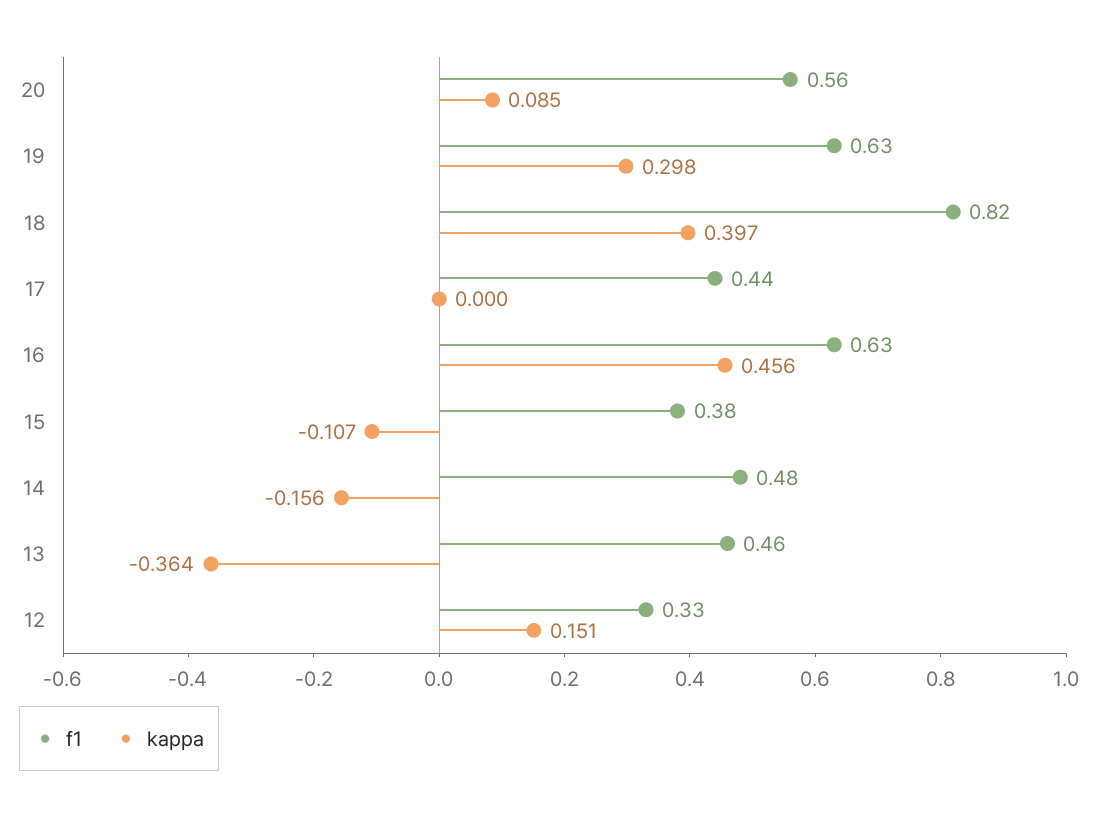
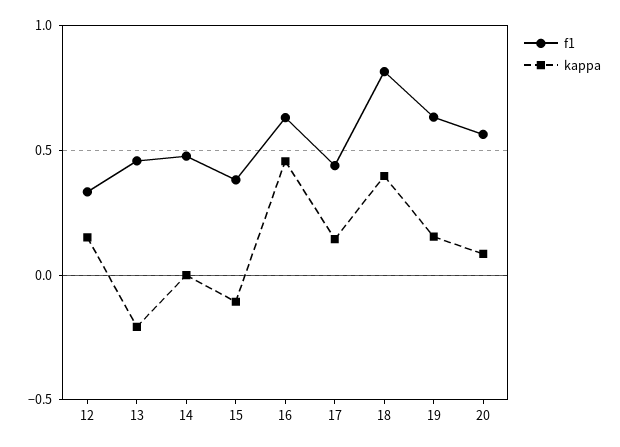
  {
    "f1": {
      "20": 0.56,
      "19": 0.63,
      "18": 0.82,
      "17": 0.44,
      "16": 0.63,
      "15": 0.38,
      "14": 0.48,
      "13": 0.46,
      "12": 0.33
    },
    "kappa": {
      "20": 0.085,
-     "19": 0.298,
+     "19": 0.15,
      "18": 0.397,
-     "17": 0,
+     "17": 0.15,
      "16": 0.456,
      "15": -0.107,
-     "14": -0.156,
+     "14": 0,
-     "13": -0.364,
+     "13": -0.2,
      "12": 0.151
    }
  }

